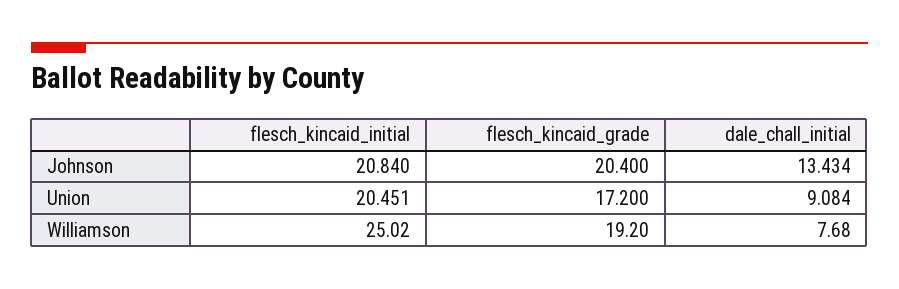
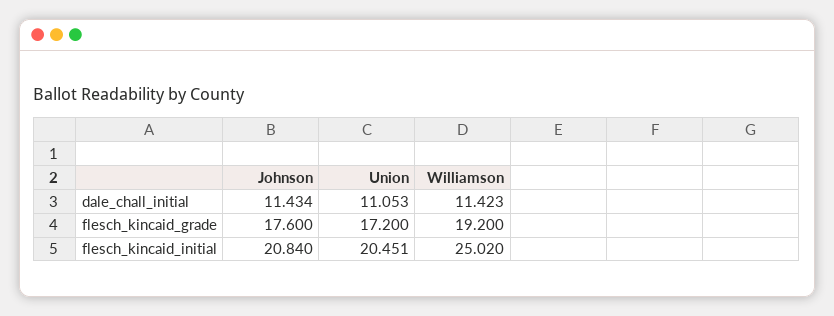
  {
    "flesch_kincaid_initial": {
      "Johnson": 20.84,
      "Union": 20.451,
      "Williamson": 25.02
    },
    "flesch_kincaid_grade": {
-     "Johnson": 20.4,
+     "Johnson": 17.6,
      "Union": 17.2,
      "Williamson": 19.2
    },
    "dale_chall_initial": {
-     "Johnson": 13.434,
+     "Johnson": 11.434,
-     "Union": 9.084,
+     "Union": 11.053,
-     "Williamson": 7.68
+     "Williamson": 11.423
    }
  }

